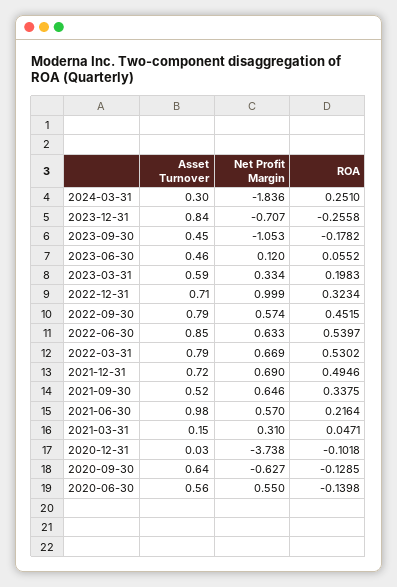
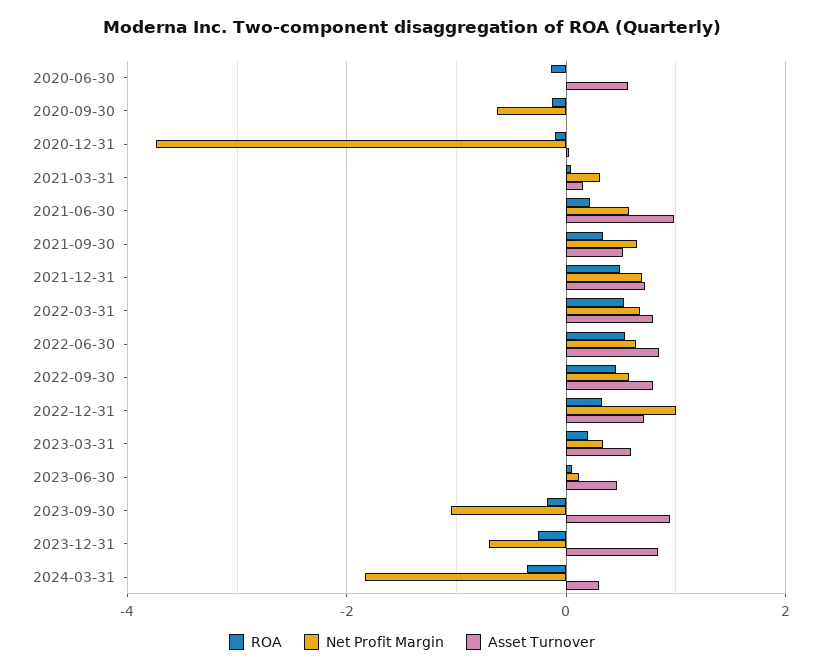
  {
    "Asset Turnover": {
      "2024-03-31": 0.3,
      "2023-12-31": 0.84,
-     "2023-09-30": 0.45,
+     "2023-09-30": 1,
      "2023-06-30": 0.46,
      "2023-03-31": 0.59,
      "2022-12-31": 0.71,
      "2022-09-30": 0.79,
      "2022-06-30": 0.85,
      "2022-03-31": 0.79,
      "2021-12-31": 0.72,
      "2021-09-30": 0.52,
      "2021-06-30": 0.98,
      "2021-03-31": 0.15,
      "2020-12-31": 0.03,
-     "2020-09-30": 0.64,
+     "2020-09-30": 0,
      "2020-06-30": 0.56
    },
    "Net Profit Margin": {
      "2024-03-31": -1.836,
      "2023-12-31": -0.707,
      "2023-09-30": -1.053,
      "2023-06-30": 0.12,
      "2023-03-31": 0.334,
      "2022-12-31": 0.999,
      "2022-09-30": 0.574,
      "2022-06-30": 0.633,
      "2022-03-31": 0.669,
      "2021-12-31": 0.69,
      "2021-09-30": 0.646,
      "2021-06-30": 0.57,
      "2021-03-31": 0.31,
      "2020-12-31": -3.738,
      "2020-09-30": -0.627,
-     "2020-06-30": 0.55
+     "2020-06-30": 0
    },
    "ROA": {
-     "2024-03-31": 0.251,
+     "2024-03-31": -0.4,
      "2023-12-31": -0.2558,
      "2023-09-30": -0.1782,
      "2023-06-30": 0.0552,
      "2023-03-31": 0.1983,
      "2022-12-31": 0.3234,
      "2022-09-30": 0.4515,
      "2022-06-30": 0.5397,
      "2022-03-31": 0.5302,
      "2021-12-31": 0.4946,
      "2021-09-30": 0.3375,
      "2021-06-30": 0.2164,
      "2021-03-31": 0.0471,
      "2020-12-31": -0.1018,
      "2020-09-30": -0.1285,
      "2020-06-30": -0.1398
    }
  }

